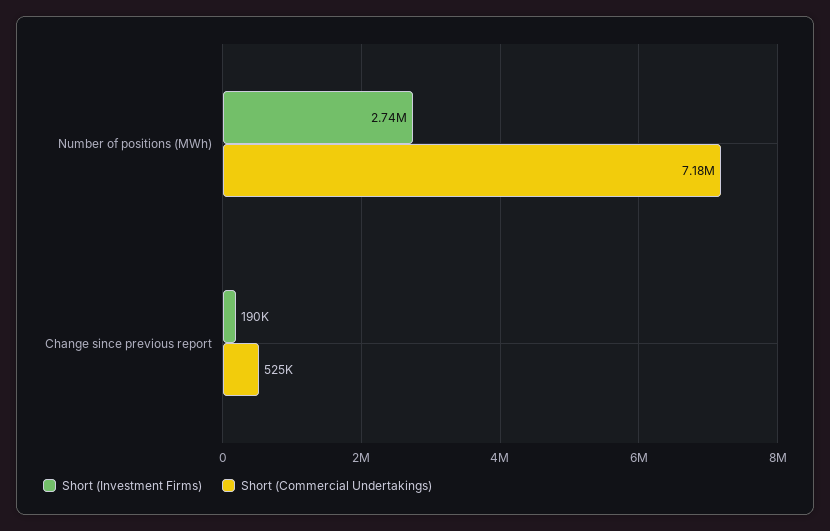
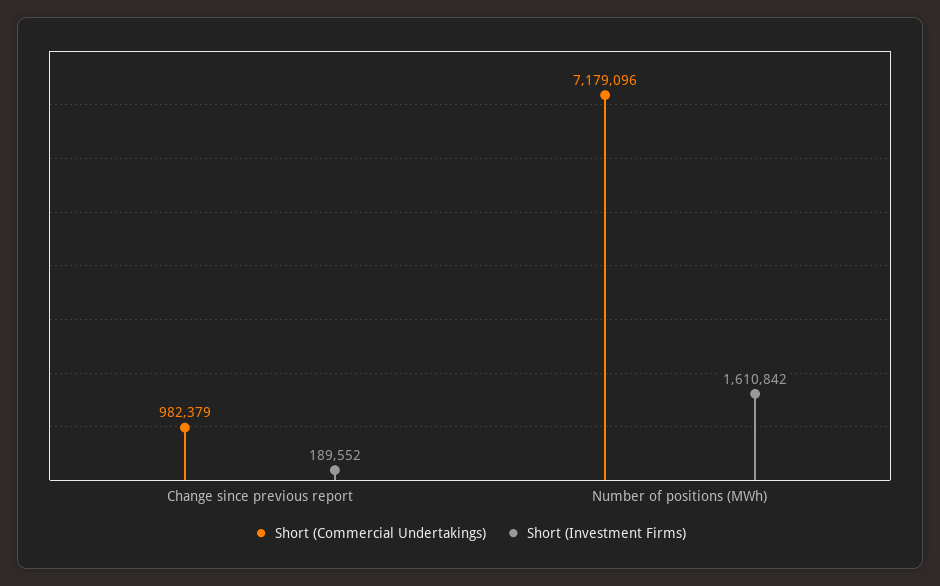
  {
    "Short (Investment Firms)": {
-     "Number of positions (MWh)": 2740000,
+     "Number of positions (MWh)": 1610842,
      "Change since previous report": 189552
    },
    "Short (Commercial Undertakings)": {
      "Number of positions (MWh)": 7179096,
-     "Change since previous report": 525000
+     "Change since previous report": 982379
    }
  }

